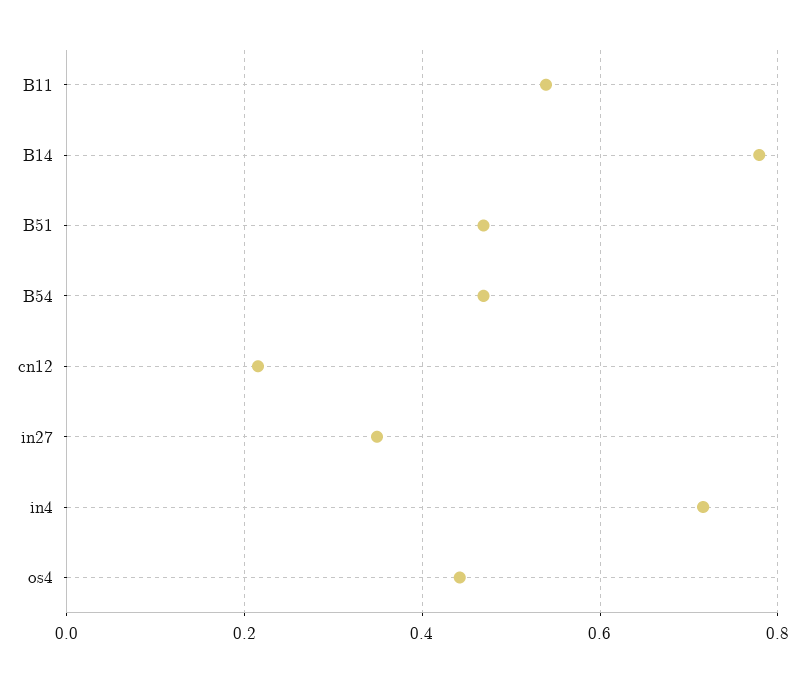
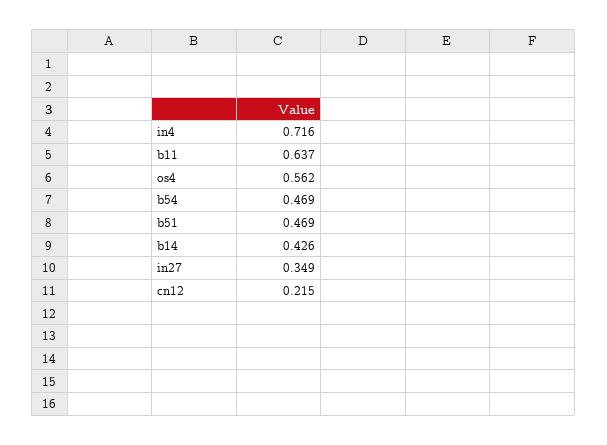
  {
-   "B11": 0.54,
+   "B11": 0.637,
-   "B14": 0.78,
+   "B14": 0.426,
    "B51": 0.469,
    "B54": 0.469,
    "cn12": 0.215,
    "in27": 0.349,
    "in4": 0.716,
-   "os4": 0.44
+   "os4": 0.562
  }

